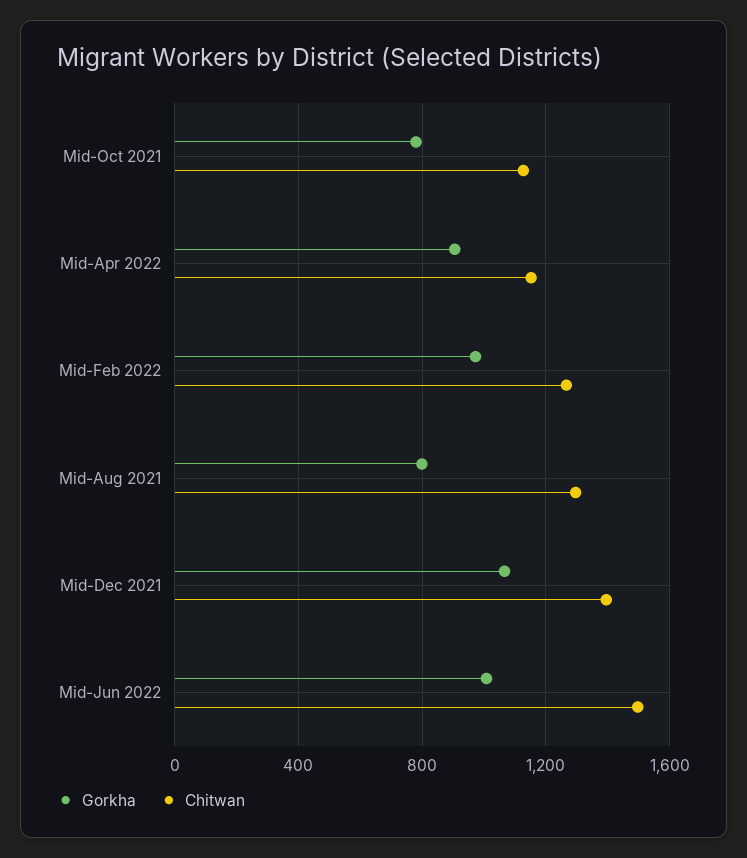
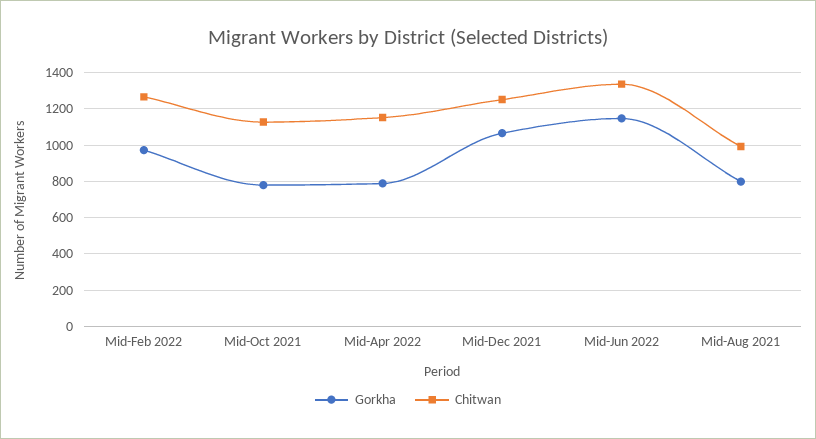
  {
    "Gorkha": {
      "Mid-Oct 2021": 800,
-     "Mid-Apr 2022": 900,
+     "Mid-Apr 2022": 800,
      "Mid-Feb 2022": 950,
      "Mid-Aug 2021": 800,
      "Mid-Dec 2021": 1050,
-     "Mid-Jun 2022": 1000
+     "Mid-Jun 2022": 1150
    },
    "Chitwan": {
      "Mid-Oct 2021": 1150,
      "Mid-Apr 2022": 1150,
      "Mid-Feb 2022": 1250,
-     "Mid-Aug 2021": 1300,
+     "Mid-Aug 2021": 1000,
-     "Mid-Dec 2021": 1400,
+     "Mid-Dec 2021": 1250,
-     "Mid-Jun 2022": 1500
+     "Mid-Jun 2022": 1350
    }
  }

